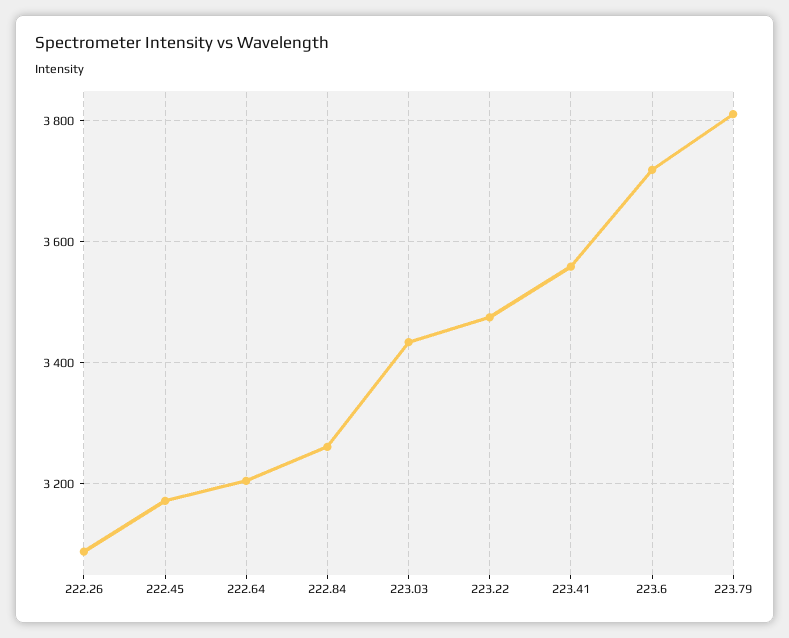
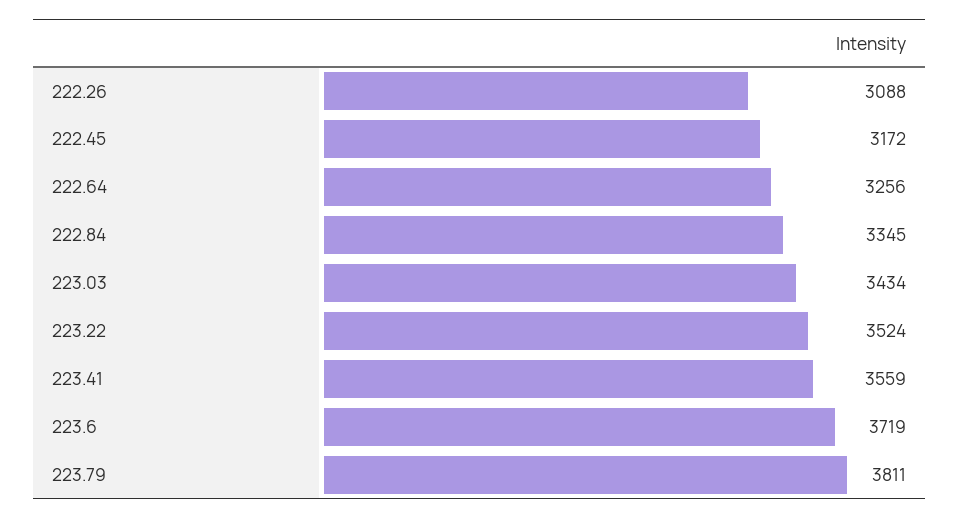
  {
    "222.26": 3088,
    "222.45": 3172,
-   "222.64": 3200,
+   "222.64": 3256,
-   "222.84": 3260,
+   "222.84": 3345,
    "223.03": 3434,
-   "223.22": 3480,
+   "223.22": 3524,
    "223.41": 3559,
    "223.6": 3719,
    "223.79": 3811
  }

